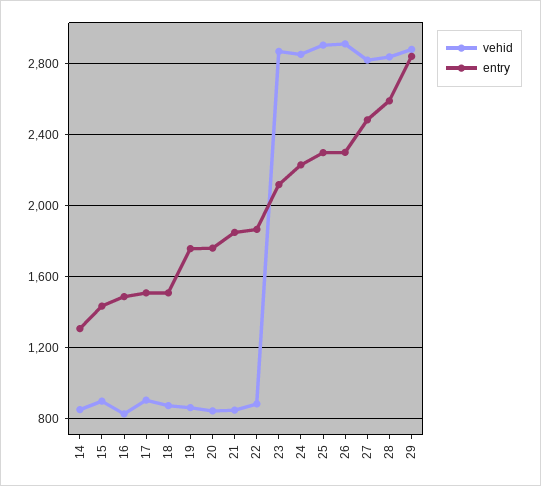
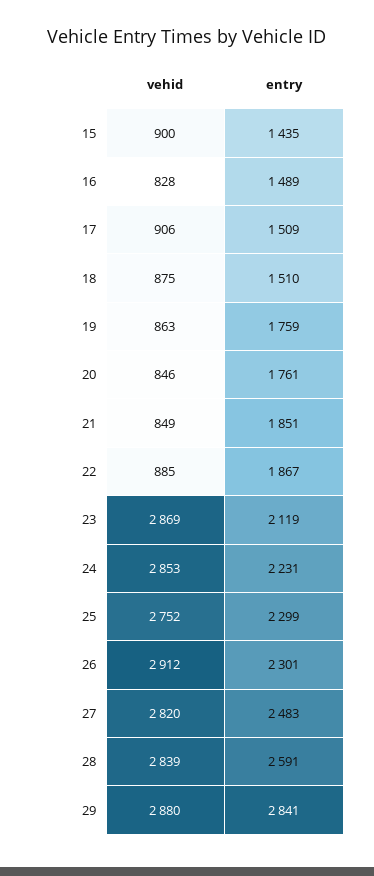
  {
    "vehid": {
-     "14": 850,
      "15": 900,
      "16": 828,
      "17": 906,
      "18": 875,
      "19": 863,
      "20": 846,
      "21": 849,
      "22": 885,
      "23": 2869,
      "24": 2853,
-     "25": 2900,
+     "25": 2752,
      "26": 2912,
      "27": 2820,
      "28": 2839,
      "29": 2880
    },
    "entry": {
-     "14": 1300,
      "15": 1435,
      "16": 1489,
      "17": 1509,
      "18": 1510,
      "19": 1759,
      "20": 1761,
      "21": 1851,
      "22": 1867,
      "23": 2119,
      "24": 2231,
      "25": 2299,
      "26": 2301,
      "27": 2483,
      "28": 2591,
      "29": 2841
    }
  }

